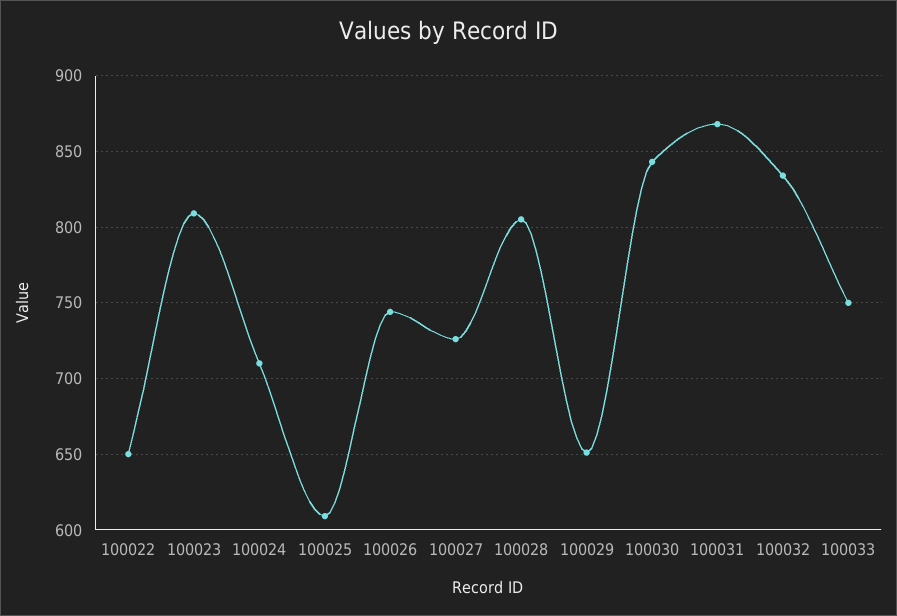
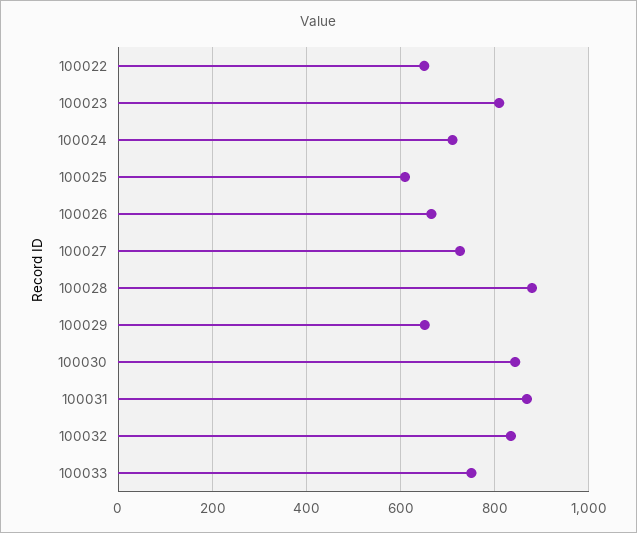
  {
    "100022": 650,
    "100023": 810,
    "100024": 710,
    "100025": 610,
-   "100026": 745,
+   "100026": 660,
    "100027": 725,
-   "100028": 805,
+   "100028": 880,
    "100029": 650,
    "100030": 845,
    "100031": 870,
    "100032": 835,
    "100033": 750
  }

